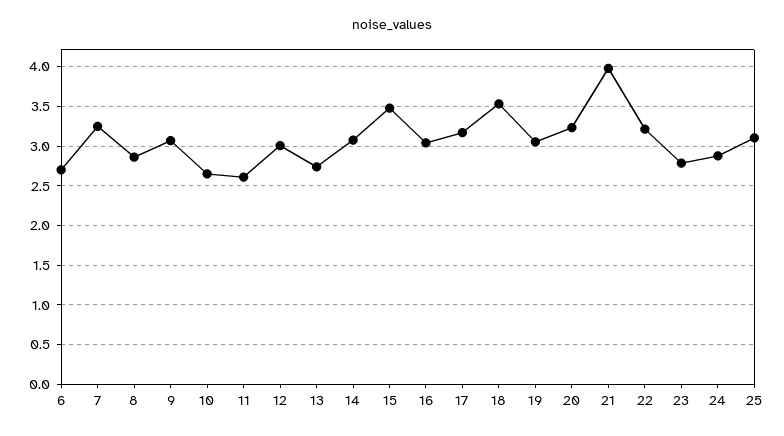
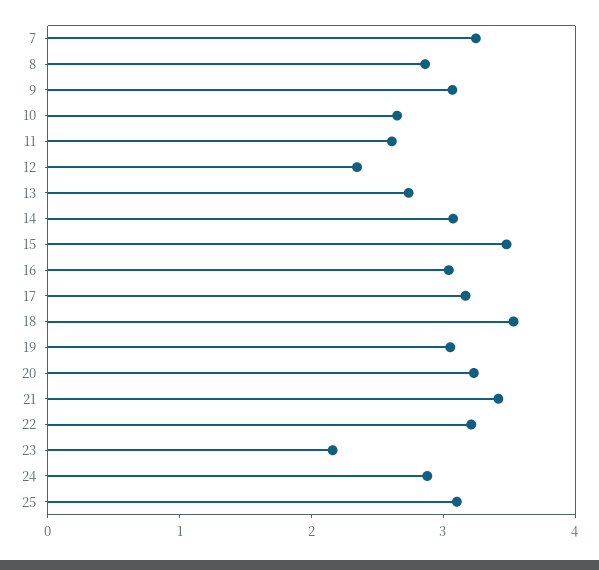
  {
-   "6": 2.7,
    "7": 3.2,
    "8": 2.9,
    "9": 3.1,
    "10": 2.6,
    "11": 2.6,
-   "12": 3,
+   "12": 2.4,
    "13": 2.7,
    "14": 3.1,
    "15": 3.5,
    "16": 3,
    "17": 3.2,
    "18": 3.5,
    "19": 3.1,
    "20": 3.2,
-   "21": 4,
+   "21": 3.4,
    "22": 3.2,
-   "23": 2.8,
+   "23": 2.2,
    "24": 2.9,
    "25": 3.1
  }

